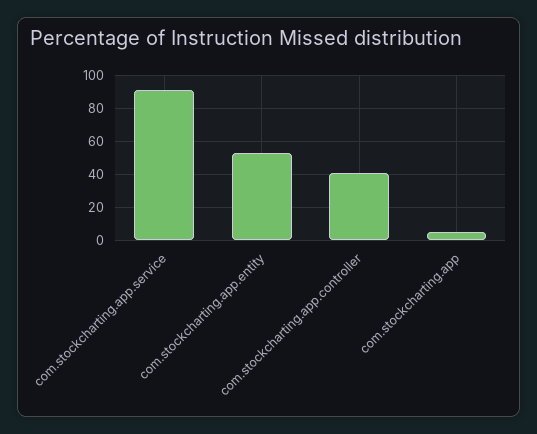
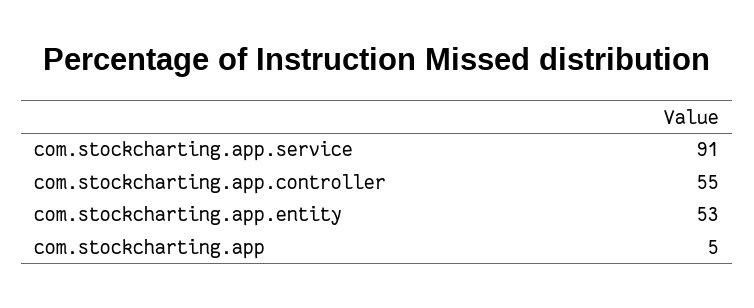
  {
    "com.stockcharting.app.service": 91,
    "com.stockcharting.app.entity": 53,
-   "com.stockcharting.app.controller": 40,
+   "com.stockcharting.app.controller": 55,
    "com.stockcharting.app": 5
  }

